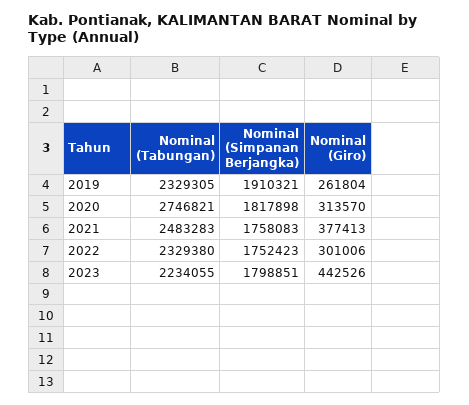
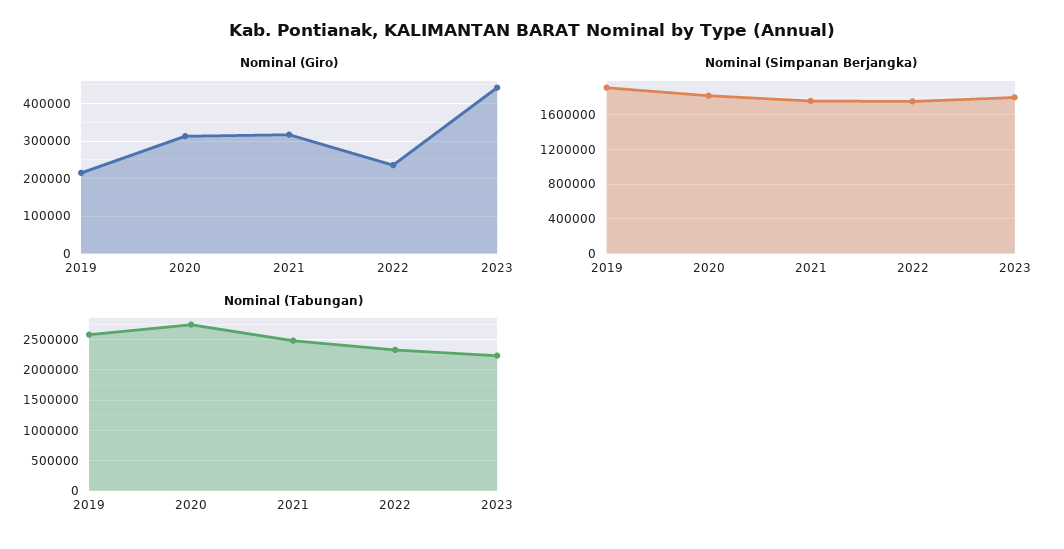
  {
    "Nominal (Tabungan)": {
-     "2019": 2329305,
+     "2019": 2600000,
      "2020": 2746821,
      "2021": 2483283,
      "2022": 2329380,
      "2023": 2234055
    },
    "Nominal (Simpanan Berjangka)": {
      "2019": 1910321,
      "2020": 1817898,
      "2021": 1758083,
      "2022": 1752423,
      "2023": 1798851
    },
    "Nominal (Giro)": {
-     "2019": 261804,
+     "2019": 220000,
      "2020": 313570,
-     "2021": 377413,
+     "2021": 320000,
-     "2022": 301006,
+     "2022": 240000,
      "2023": 442526
    }
  }

